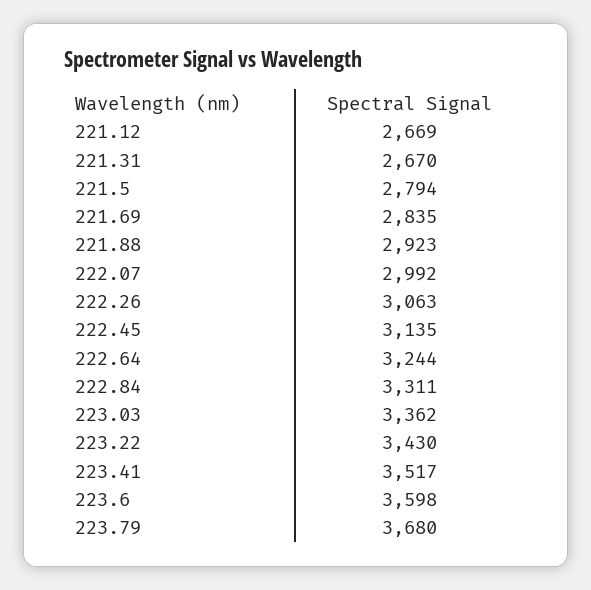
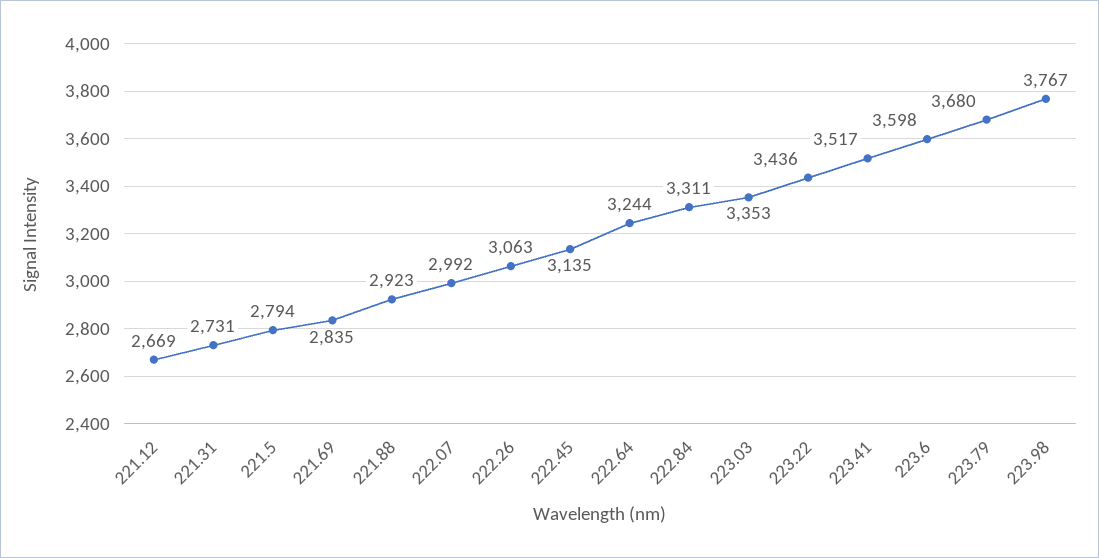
  {
    "221.12": 2669,
-   "221.31": 2670,
+   "221.31": 2731,
    "221.5": 2794,
    "221.69": 2835,
    "221.88": 2923,
    "222.07": 2992,
    "222.26": 3063,
    "222.45": 3135,
    "222.64": 3244,
    "222.84": 3311,
-   "223.03": 3362,
+   "223.03": 3353,
-   "223.22": 3430,
+   "223.22": 3436,
    "223.41": 3517,
    "223.6": 3598,
-   "223.79": 3680
+   "223.79": 3680,
+   "223.98": 3767
  }

